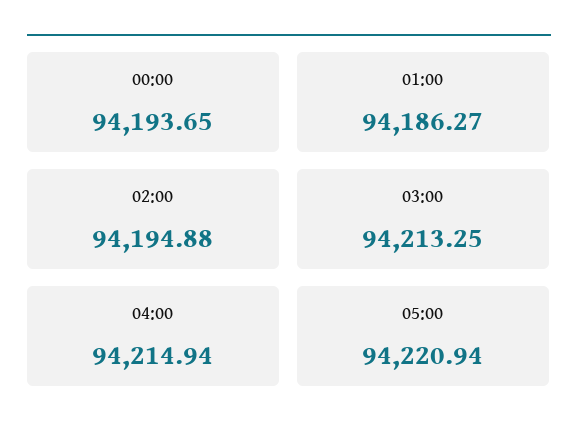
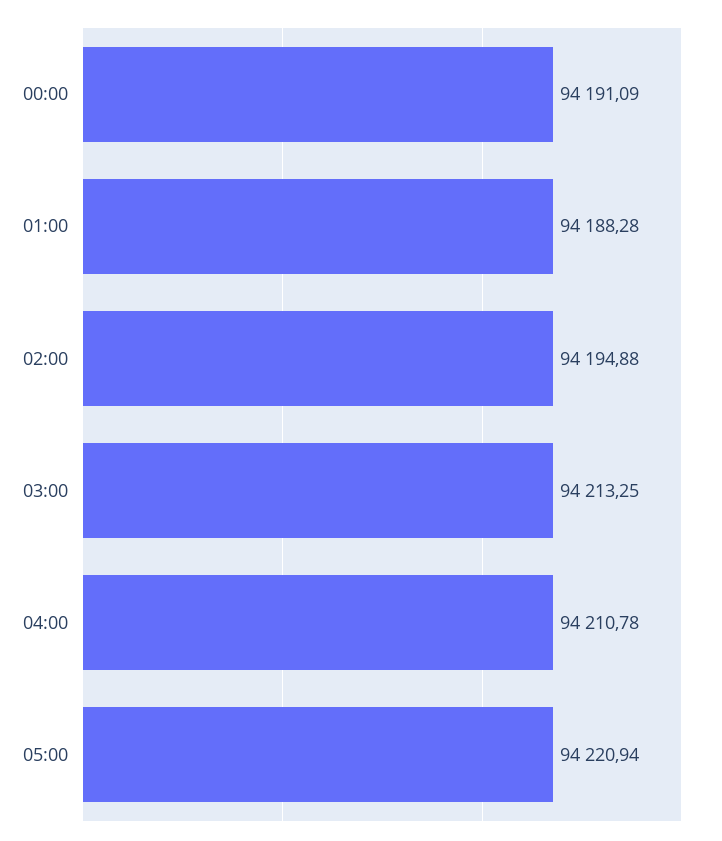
  {
-   "00:00": 94193.65,
+   "00:00": 94191.09,
-   "01:00": 94186.27,
+   "01:00": 94188.28,
    "02:00": 94194.88,
    "03:00": 94213.25,
-   "04:00": 94214.94,
+   "04:00": 94210.78,
    "05:00": 94220.94
  }

